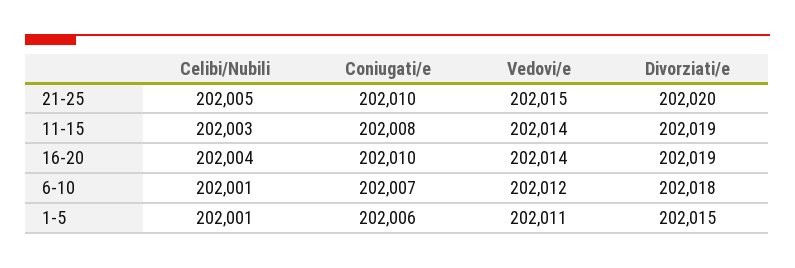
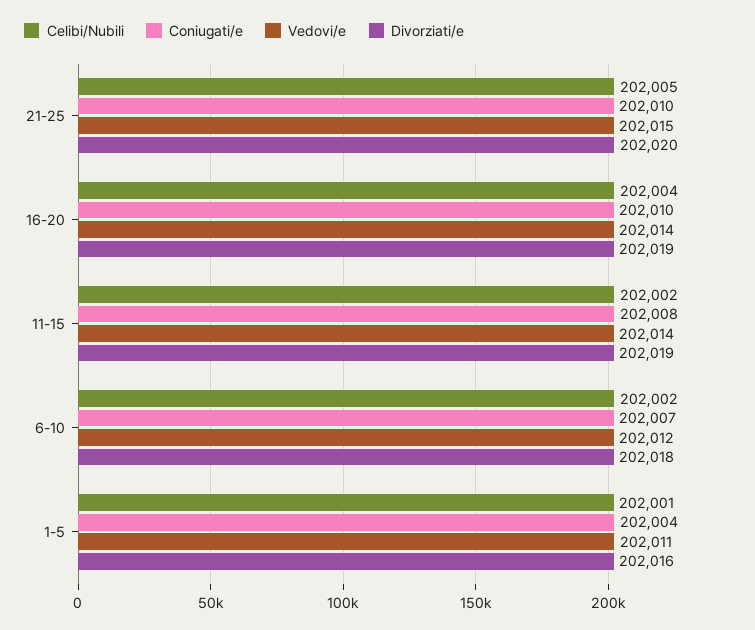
  {
    "Celibi/Nubili": {
      "21-25": 202005,
-     "11-15": 202003,
+     "11-15": 202002,
      "16-20": 202004,
-     "6-10": 202001,
+     "6-10": 202002,
      "1-5": 202001
    },
    "Coniugati/e": {
      "21-25": 202010,
      "11-15": 202008,
      "16-20": 202010,
      "6-10": 202007,
-     "1-5": 202006
+     "1-5": 202004
    },
    "Vedovi/e": {
      "21-25": 202015,
      "11-15": 202014,
      "16-20": 202014,
      "6-10": 202012,
      "1-5": 202011
    },
    "Divorziati/e": {
      "21-25": 202020,
      "11-15": 202019,
      "16-20": 202019,
      "6-10": 202018,
-     "1-5": 202015
+     "1-5": 202016
    }
  }

